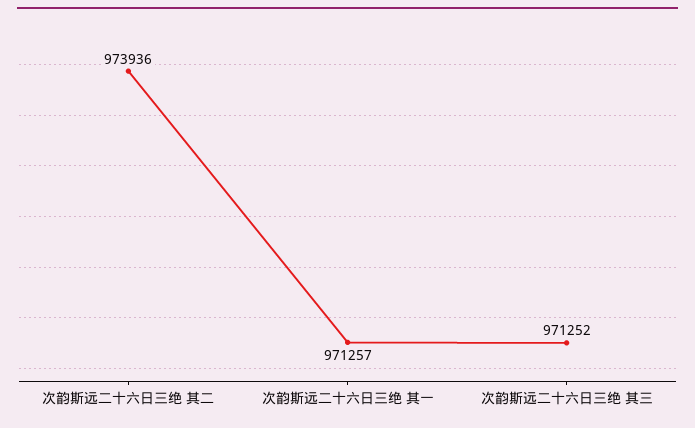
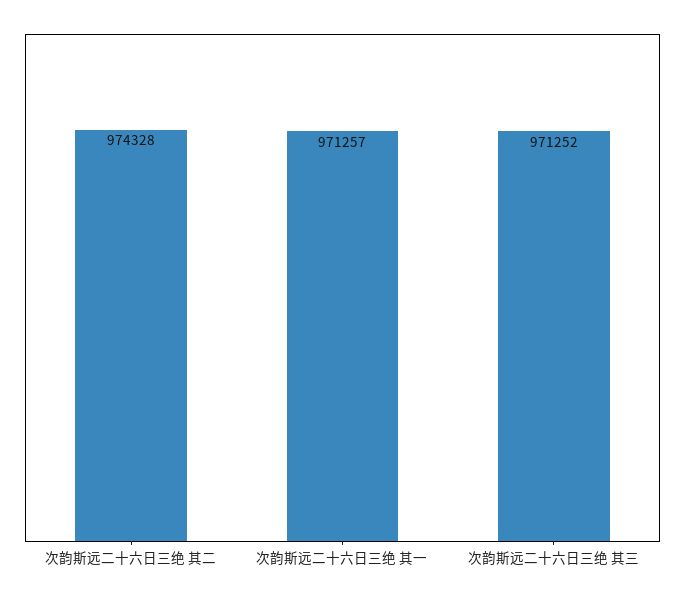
  {
-   "次韵斯远二十六日三绝 其二": 973936,
+   "次韵斯远二十六日三绝 其二": 974328,
    "次韵斯远二十六日三绝 其一": 971257,
    "次韵斯远二十六日三绝 其三": 971252
  }

